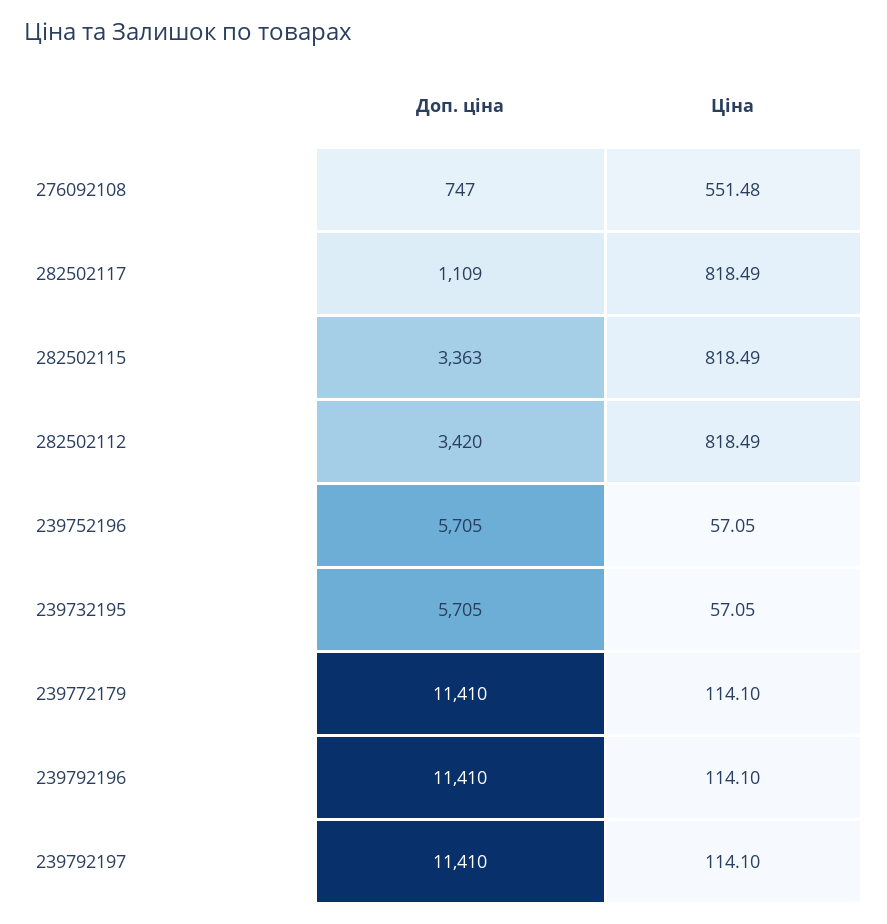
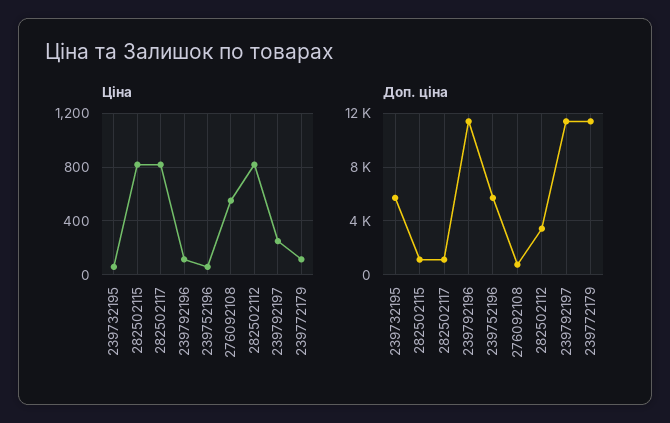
  {
    "Доп. ціна": {
      "276092108": 747,
      "282502117": 1109,
-     "282502115": 3363,
+     "282502115": 1000,
      "282502112": 3420,
      "239752196": 5705,
      "239732195": 5705,
      "239772179": 11410,
      "239792196": 11410,
      "239792197": 11410
    },
    "Ціна": {
      "276092108": 551.48,
      "282502117": 818.49,
      "282502115": 818.49,
      "282502112": 818.49,
      "239752196": 57.05,
      "239732195": 57.05,
      "239772179": 114.1,
      "239792196": 114.1,
-     "239792197": 114.1
+     "239792197": 250
    }
  }

